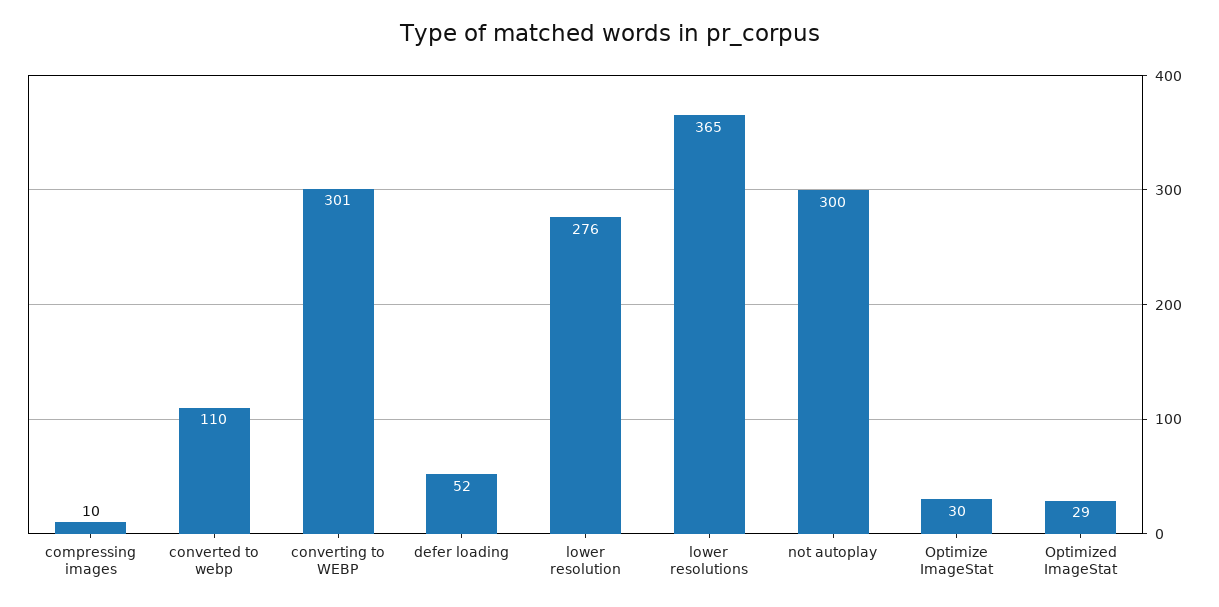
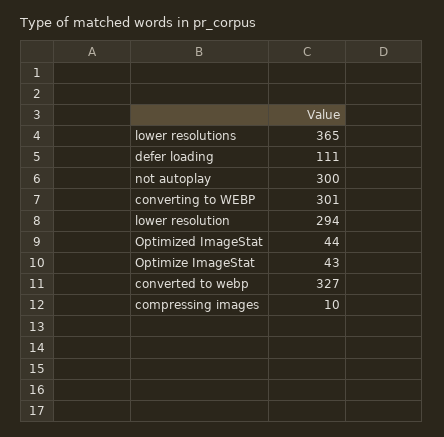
  {
    "compressing images": 10,
-   "converted to webp": 110,
+   "converted to webp": 327,
    "converting to WEBP": 301,
-   "defer loading": 52,
+   "defer loading": 111,
-   "lower resolution": 276,
+   "lower resolution": 294,
    "lower resolutions": 365,
    "not autoplay": 300,
-   "Optimize ImageStat": 30,
+   "Optimize ImageStat": 43,
-   "Optimized ImageStat": 29
+   "Optimized ImageStat": 44
  }

